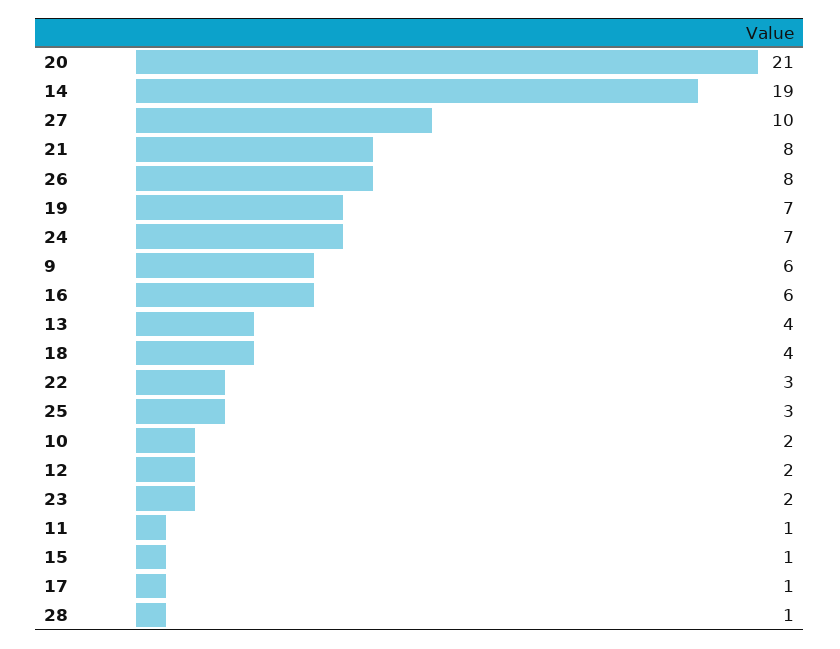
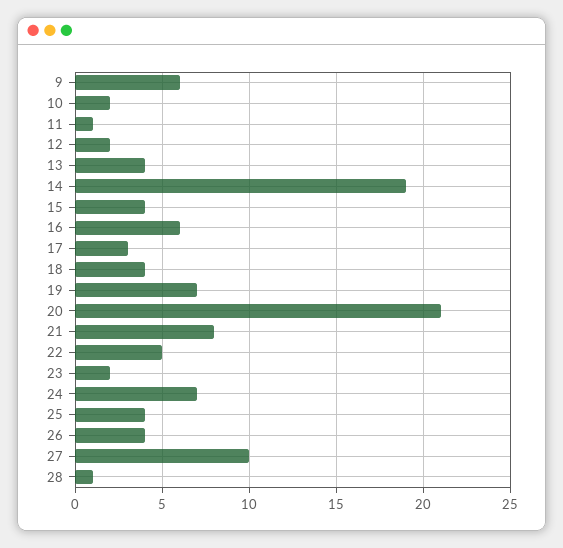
  {
    "20": 21,
    "14": 19,
    "27": 10,
    "21": 8,
-   "26": 8,
+   "26": 4,
    "19": 7,
    "24": 7,
    "9": 6,
    "16": 6,
    "13": 4,
    "18": 4,
-   "22": 3,
+   "22": 5,
-   "25": 3,
+   "25": 4,
    "10": 2,
    "12": 2,
    "23": 2,
    "11": 1,
-   "15": 1,
+   "15": 4,
-   "17": 1,
+   "17": 3,
    "28": 1
  }

